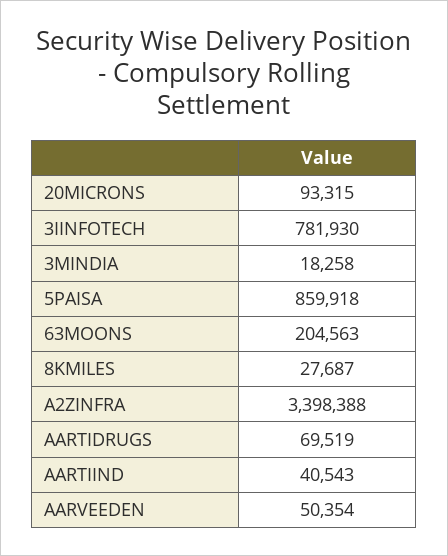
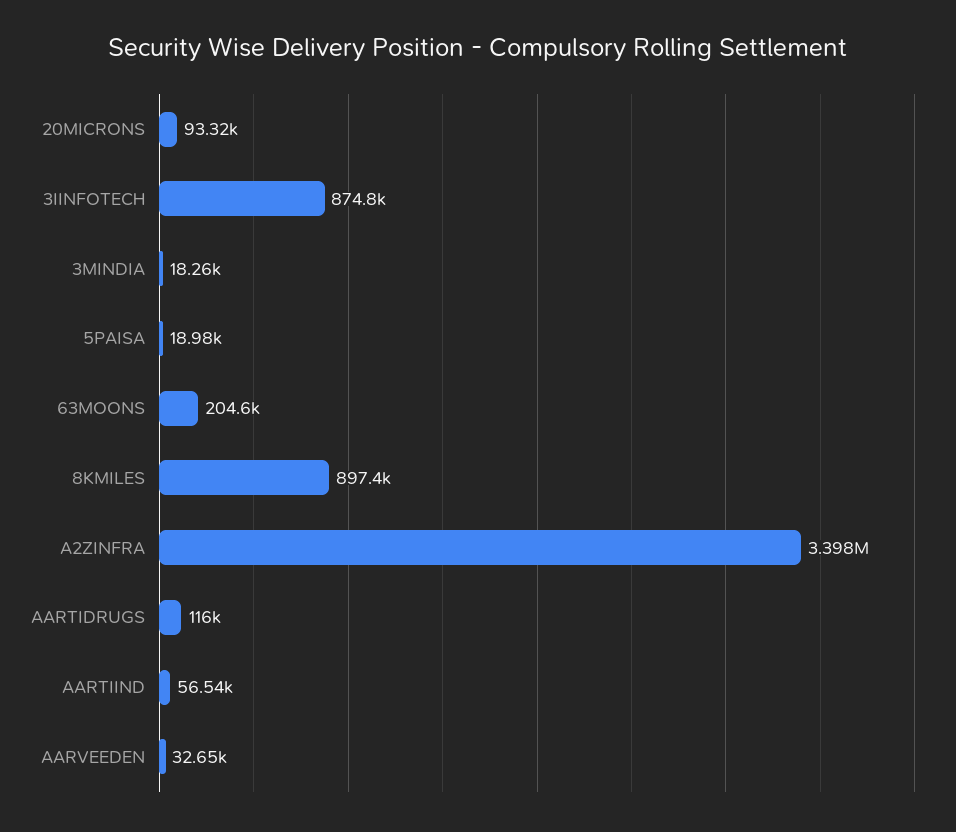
  {
    "20MICRONS": 93315,
-   "3IINFOTECH": 781930,
+   "3IINFOTECH": 874800,
    "3MINDIA": 18258,
-   "5PAISA": 859918,
+   "5PAISA": 18980,
    "63MOONS": 204563,
-   "8KMILES": 27687,
+   "8KMILES": 897400,
    "A2ZINFRA": 3398388,
-   "AARTIDRUGS": 69519,
+   "AARTIDRUGS": 116000,
-   "AARTIIND": 40543,
+   "AARTIIND": 56540,
-   "AARVEEDEN": 50354
+   "AARVEEDEN": 32650
  }

